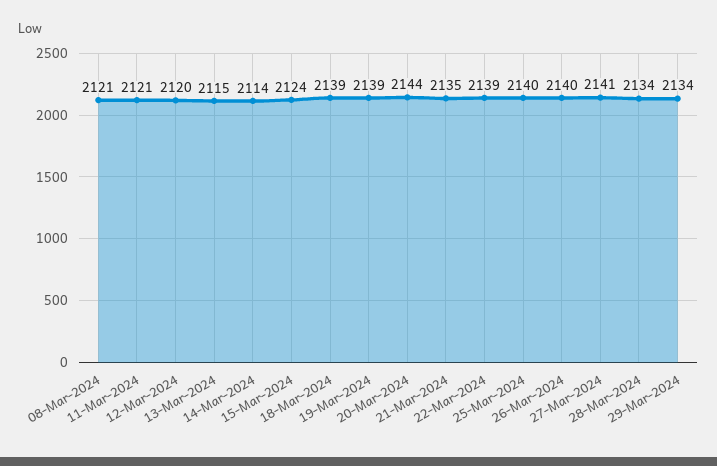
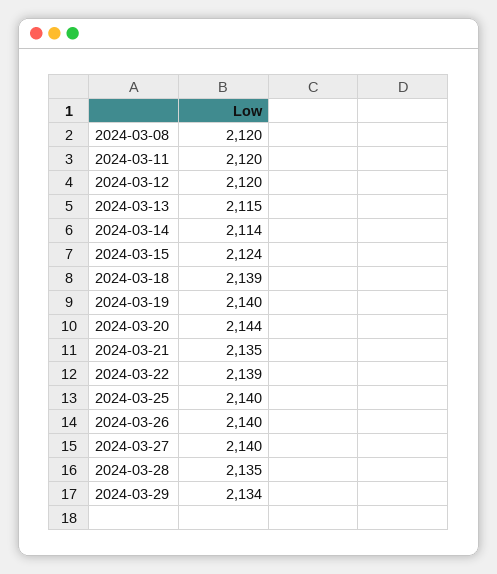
  {
-   "08-Mar-2024": 2121,
+   "08-Mar-2024": 2120,
-   "11-Mar-2024": 2121,
+   "11-Mar-2024": 2120,
    "12-Mar-2024": 2120,
    "13-Mar-2024": 2115,
    "14-Mar-2024": 2114,
    "15-Mar-2024": 2124,
    "18-Mar-2024": 2139,
-   "19-Mar-2024": 2139,
+   "19-Mar-2024": 2140,
    "20-Mar-2024": 2144,
    "21-Mar-2024": 2135,
    "22-Mar-2024": 2139,
    "25-Mar-2024": 2140,
    "26-Mar-2024": 2140,
-   "27-Mar-2024": 2141,
+   "27-Mar-2024": 2140,
-   "28-Mar-2024": 2134,
+   "28-Mar-2024": 2135,
    "29-Mar-2024": 2134
  }

